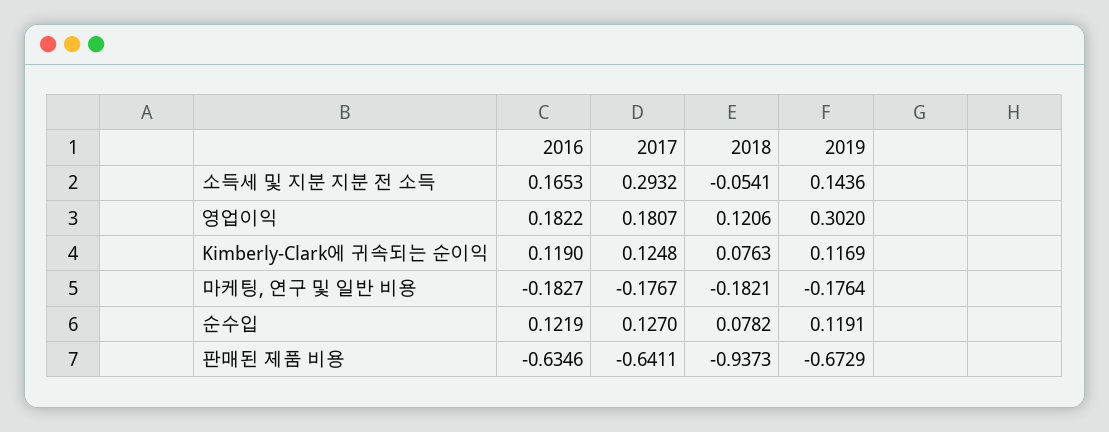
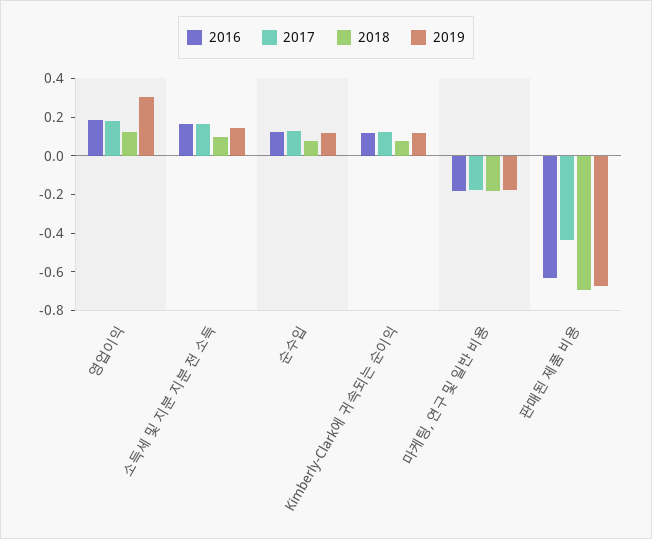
  {
    "2016": {
      "소득세 및 지분 지분 전 소득": 0.1653,
      "영업이익": 0.1822,
      "Kimberly-Clark에 귀속되는 순이익": 0.119,
      "마케팅, 연구 및 일반 비용": -0.1827,
      "순수입": 0.1219,
      "판매된 제품 비용": -0.6346
    },
    "2017": {
-     "소득세 및 지분 지분 전 소득": 0.2932,
+     "소득세 및 지분 지분 전 소득": 0.15,
      "영업이익": 0.1807,
      "Kimberly-Clark에 귀속되는 순이익": 0.1248,
      "마케팅, 연구 및 일반 비용": -0.1767,
      "순수입": 0.127,
-     "판매된 제품 비용": -0.6411
+     "판매된 제품 비용": -0.45
    },
    "2018": {
-     "소득세 및 지분 지분 전 소득": -0.0541,
+     "소득세 및 지분 지분 전 소득": 0.1,
      "영업이익": 0.1206,
      "Kimberly-Clark에 귀속되는 순이익": 0.0763,
      "마케팅, 연구 및 일반 비용": -0.1821,
      "순수입": 0.0782,
-     "판매된 제품 비용": -0.9373
+     "판매된 제품 비용": -0.7
    },
    "2019": {
      "소득세 및 지분 지분 전 소득": 0.1436,
      "영업이익": 0.302,
      "Kimberly-Clark에 귀속되는 순이익": 0.1169,
      "마케팅, 연구 및 일반 비용": -0.1764,
      "순수입": 0.1191,
      "판매된 제품 비용": -0.6729
    }
  }

